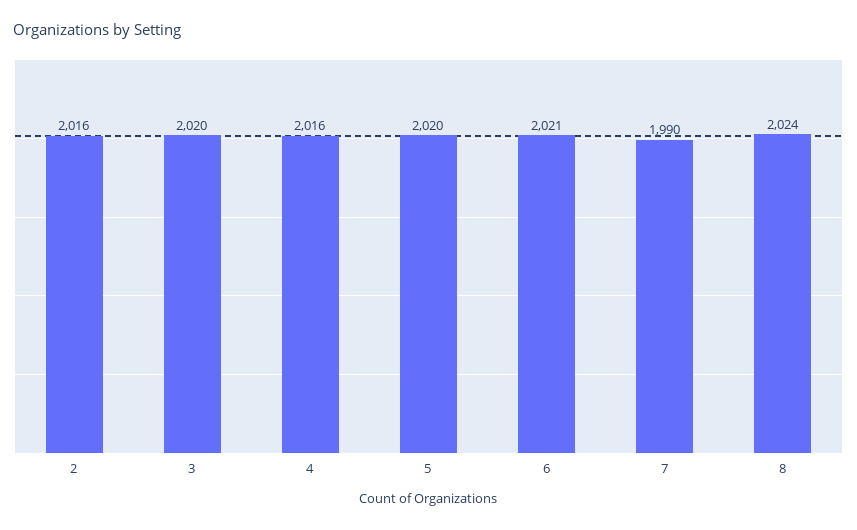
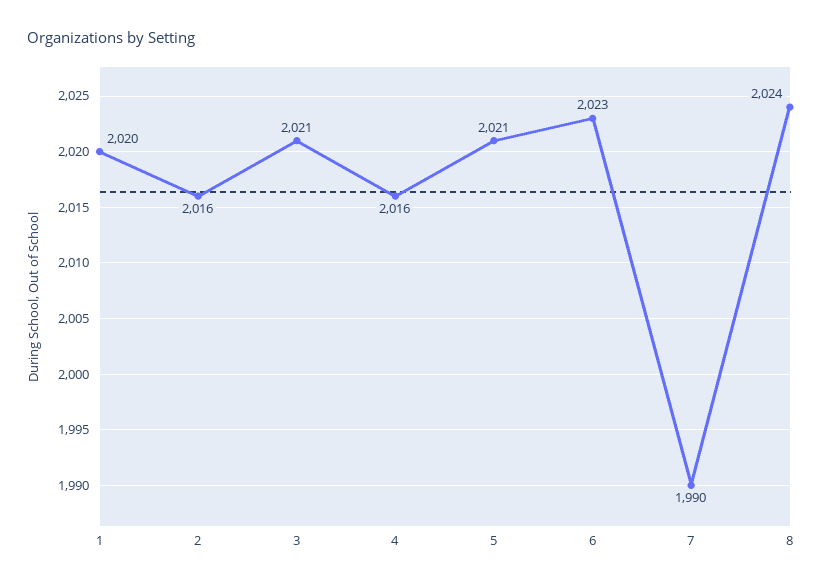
  {
    "2": 2016,
-   "3": 2020,
+   "3": 2021,
    "4": 2016,
-   "5": 2020,
+   "5": 2021,
-   "6": 2021,
+   "6": 2023,
    "7": 1990,
-   "8": 2024
+   "8": 2024,
+   "1": 2020
  }

